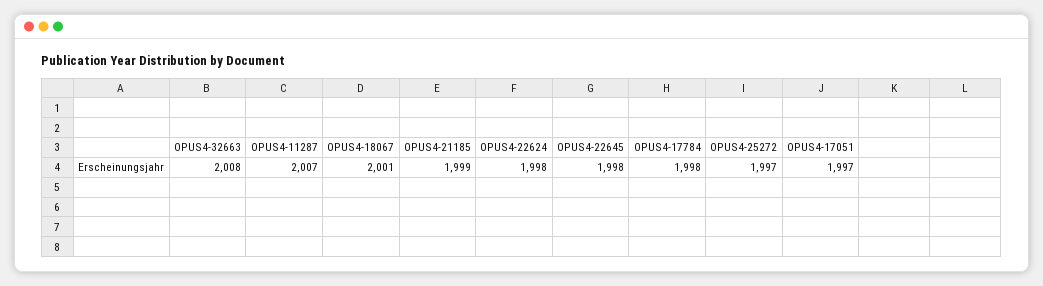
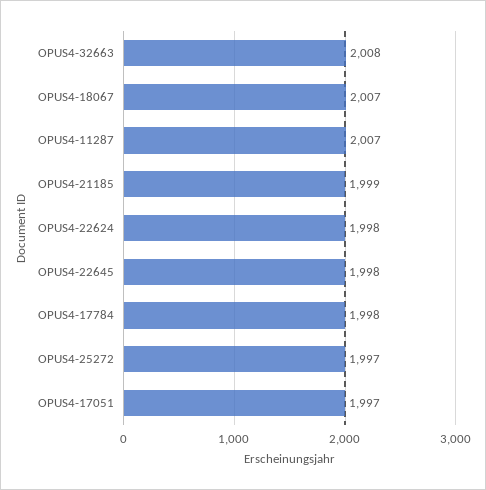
  {
    "OPUS4-32663": 2008,
    "OPUS4-11287": 2007,
-   "OPUS4-18067": 2001,
+   "OPUS4-18067": 2007,
    "OPUS4-21185": 1999,
    "OPUS4-22624": 1998,
    "OPUS4-22645": 1998,
    "OPUS4-17784": 1998,
    "OPUS4-25272": 1997,
    "OPUS4-17051": 1997
  }

